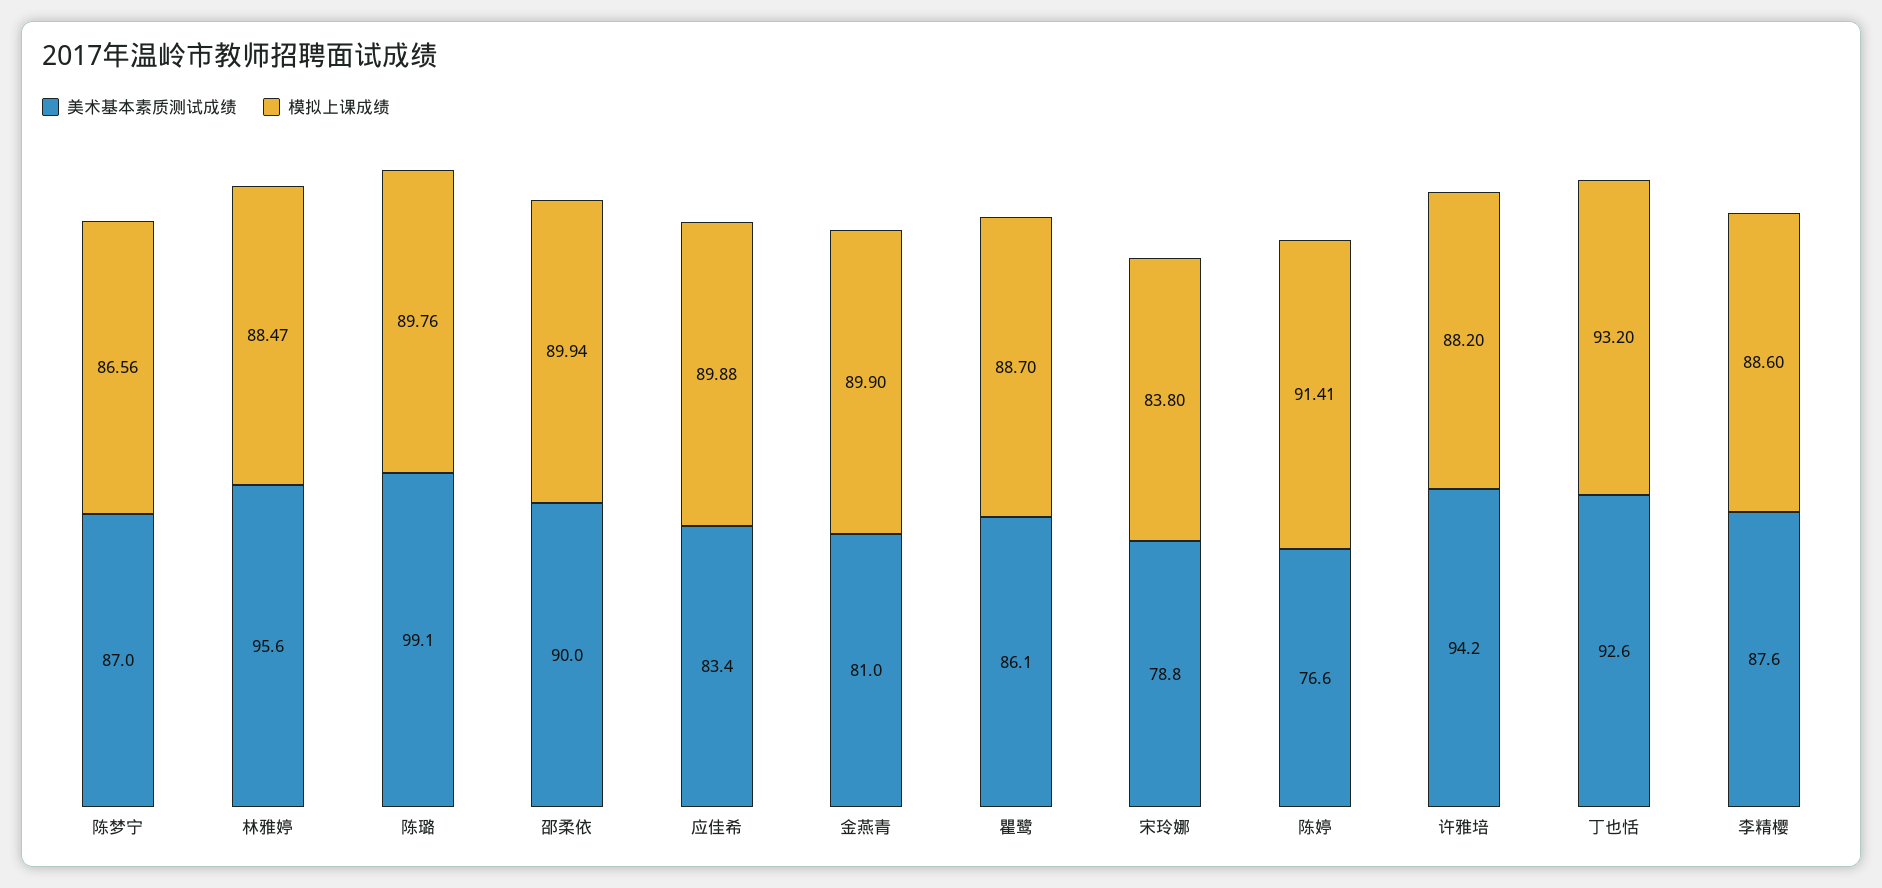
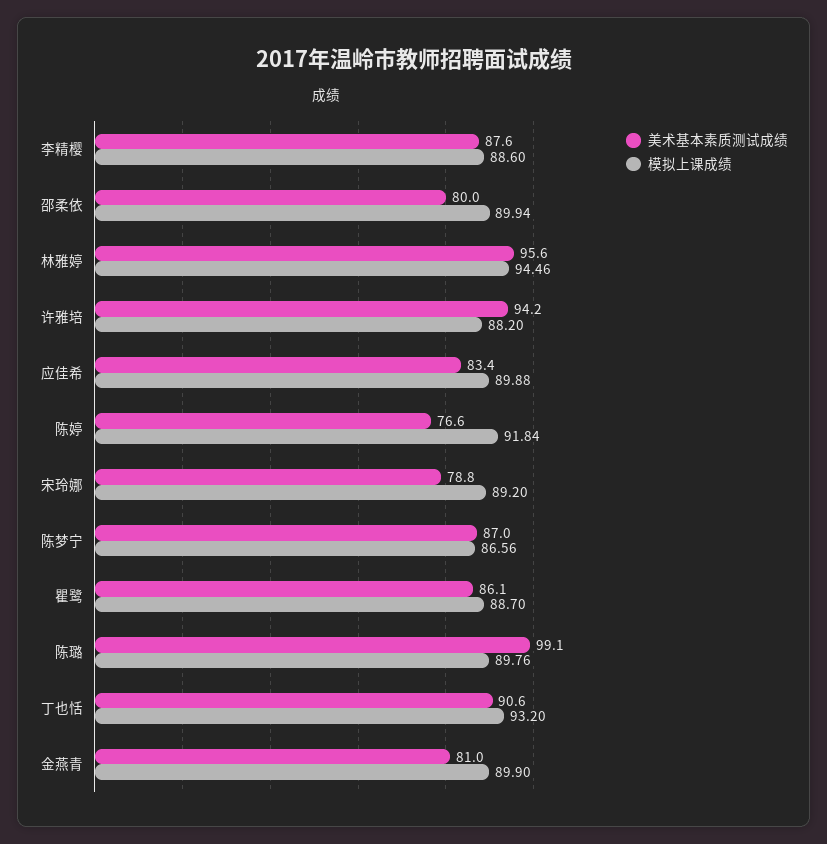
  {
    "美术基本素质测试成绩": {
      "陈梦宁": 87,
      "林雅婷": 95.6,
      "陈璐": 99.1,
-     "邵柔依": 90,
+     "邵柔依": 80,
      "应佳希": 83.4,
      "金燕青": 81,
      "瞿鹭": 86.1,
      "宋玲娜": 78.8,
      "陈婷": 76.6,
      "许雅培": 94.2,
-     "丁也恬": 92.6,
+     "丁也恬": 90.6,
      "李精樱": 87.6
    },
    "模拟上课成绩": {
      "陈梦宁": 86.56,
-     "林雅婷": 88.47,
+     "林雅婷": 94.46,
      "陈璐": 89.76,
      "邵柔依": 89.94,
      "应佳希": 89.88,
      "金燕青": 89.9,
      "瞿鹭": 88.7,
-     "宋玲娜": 83.8,
+     "宋玲娜": 89.2,
-     "陈婷": 91.41,
+     "陈婷": 91.84,
      "许雅培": 88.2,
      "丁也恬": 93.2,
      "李精樱": 88.6
    }
  }

